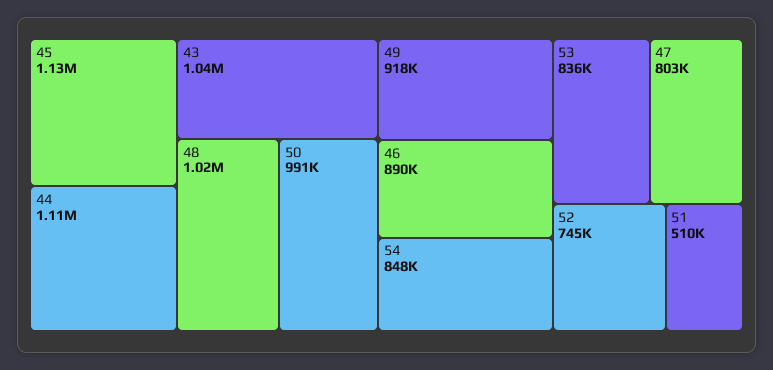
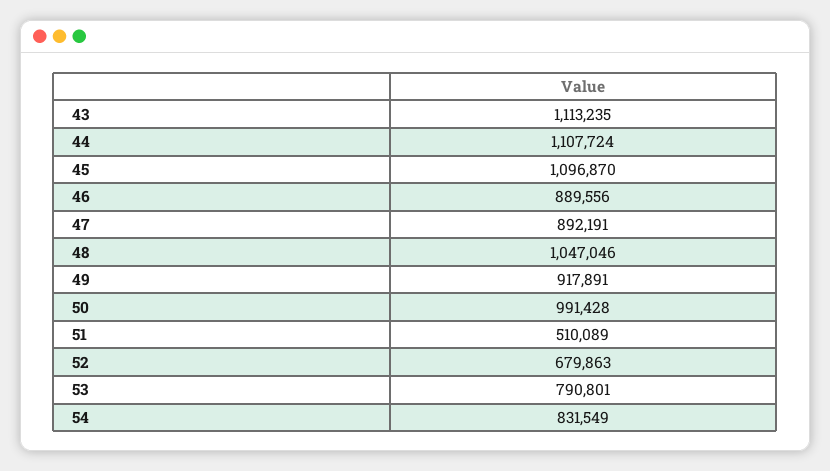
  {
-   "45": 1130000,
+   "45": 1096870,
    "44": 1107724,
-   "43": 1040000,
+   "43": 1113235,
-   "48": 1020000,
+   "48": 1047046,
    "50": 991428,
    "49": 917891,
    "46": 889556,
-   "54": 848000,
+   "54": 831549,
-   "53": 836000,
+   "53": 790801,
-   "47": 803000,
+   "47": 892191,
-   "52": 745000,
+   "52": 679863,
    "51": 510089
  }

